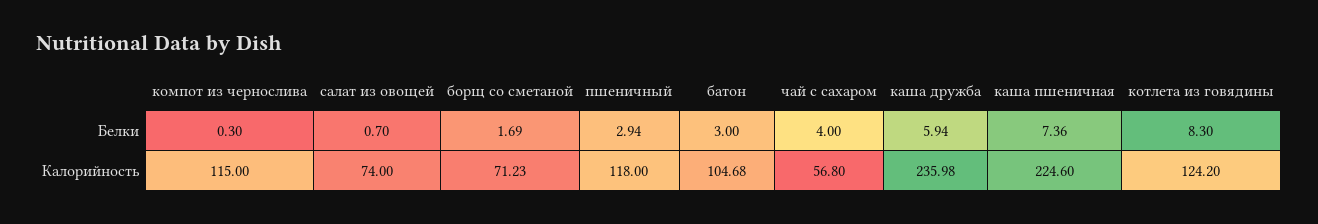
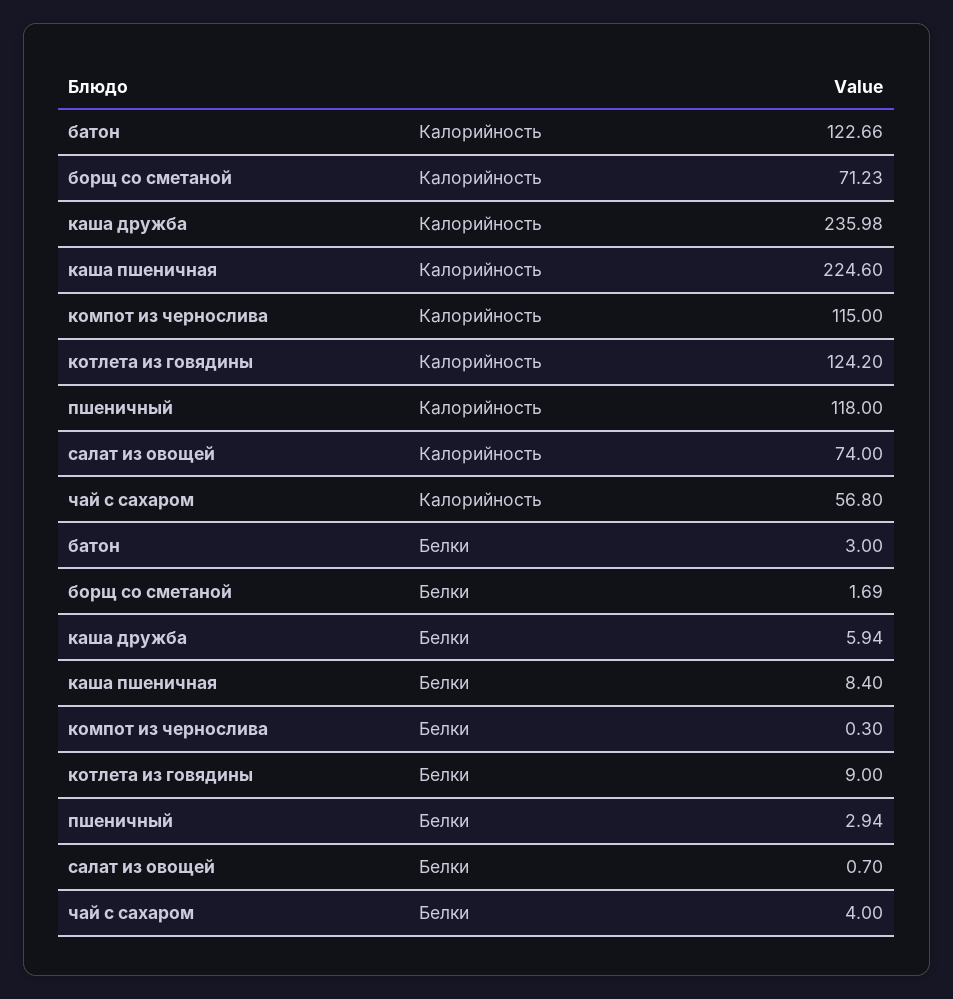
  {
    "компот из чернослива": {
      "Белки": 0.3,
      "Калорийность": 115
    },
    "салат из овощей": {
      "Белки": 0.7,
      "Калорийность": 74
    },
    "борщ со сметаной": {
      "Белки": 1.69,
      "Калорийность": 71.23
    },
    "пшеничный": {
      "Белки": 2.94,
      "Калорийность": 118
    },
    "батон": {
      "Белки": 3,
-     "Калорийность": 104.68
+     "Калорийность": 122.66
    },
    "чай с сахаром": {
      "Белки": 4,
      "Калорийность": 56.8
    },
    "каша дружба": {
      "Белки": 5.94,
      "Калорийность": 235.98
    },
    "каша пшеничная": {
-     "Белки": 7.36,
+     "Белки": 8.4,
      "Калорийность": 224.6
    },
    "котлета из говядины": {
-     "Белки": 8.3,
+     "Белки": 9,
      "Калорийность": 124.2
    }
  }

